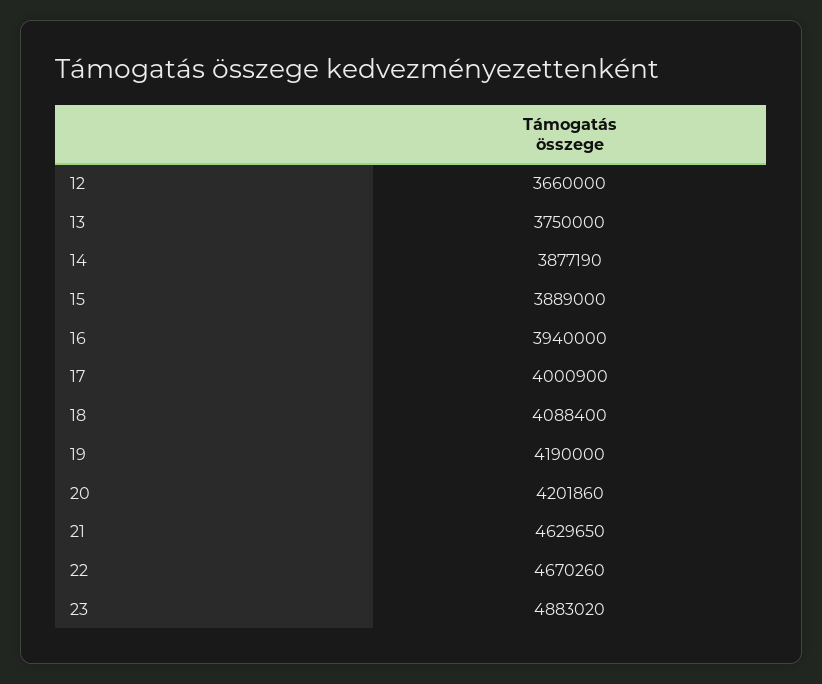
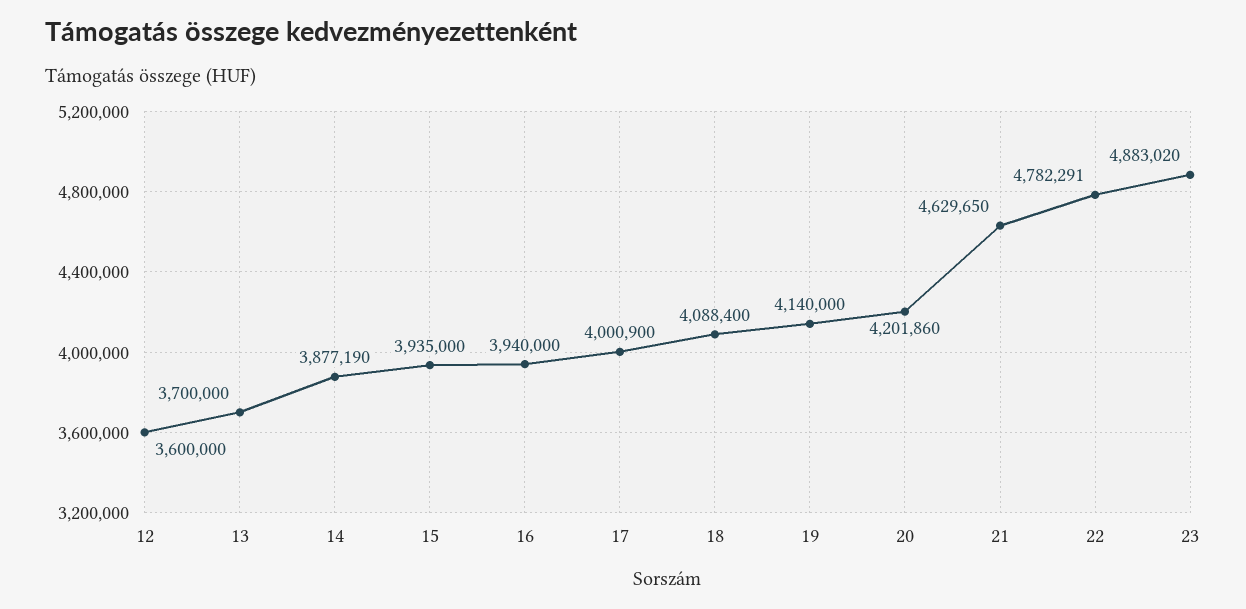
  {
-   "12": 3660000,
+   "12": 3600000,
-   "13": 3750000,
+   "13": 3700000,
    "14": 3877190,
-   "15": 3889000,
+   "15": 3935000,
    "16": 3940000,
    "17": 4000900,
    "18": 4088400,
-   "19": 4190000,
+   "19": 4140000,
    "20": 4201860,
    "21": 4629650,
-   "22": 4670260,
+   "22": 4782291,
    "23": 4883020
  }

